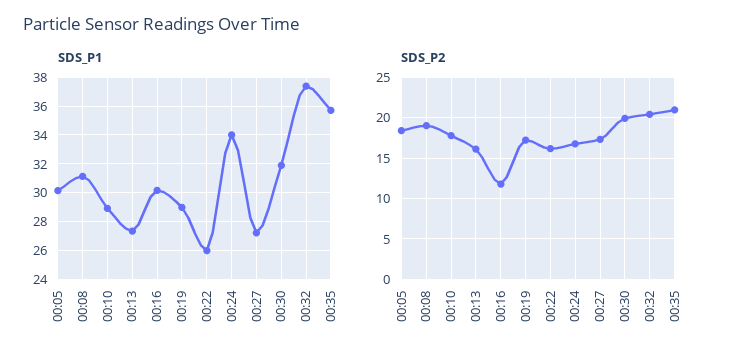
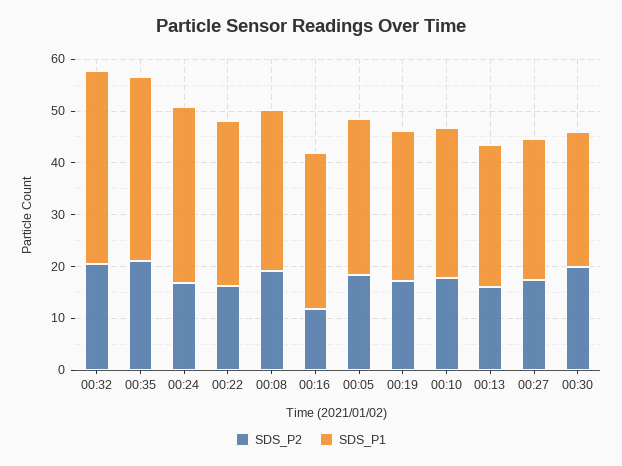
  {
    "SDS_P1": {
      "00:05": 30,
      "00:08": 31,
      "00:10": 29,
      "00:13": 27.5,
      "00:16": 30,
      "00:19": 29,
-     "00:22": 26,
+     "00:22": 32,
      "00:24": 34,
      "00:27": 27,
-     "00:30": 32,
+     "00:30": 26,
      "00:32": 37.5,
      "00:35": 35.5
    },
    "SDS_P2": {
      "00:05": 18,
      "00:08": 19,
      "00:10": 18,
      "00:13": 16,
      "00:16": 12,
      "00:19": 17,
      "00:22": 16,
      "00:24": 17,
      "00:27": 17,
      "00:30": 20,
      "00:32": 20,
      "00:35": 21
    }
  }

